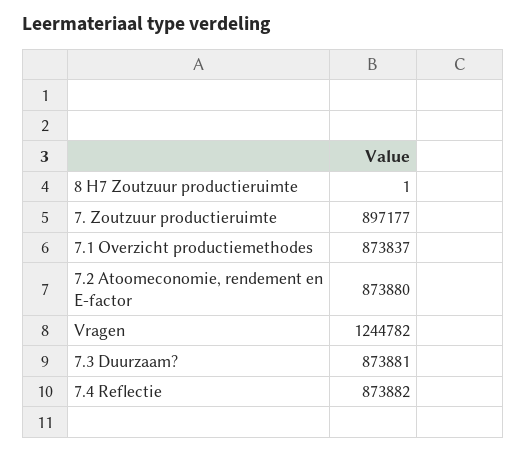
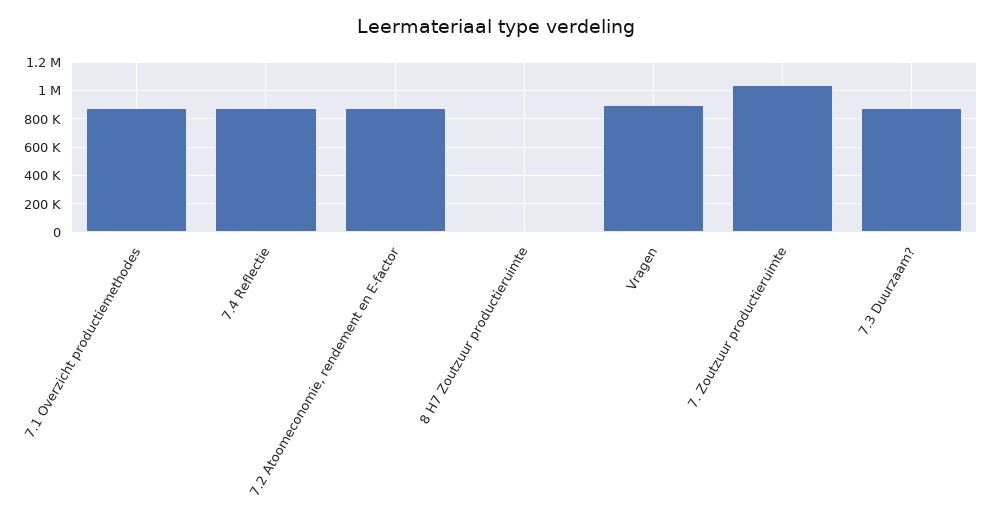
  {
    "8 H7 Zoutzuur productieruimte": 1,
-   "7. Zoutzuur productieruimte": 897177,
+   "7. Zoutzuur productieruimte": 1050000,
    "7.1 Overzicht productiemethodes": 873837,
    "7.2 Atoomeconomie, rendement en E-factor": 873880,
-   "Vragen": 1244782,
+   "Vragen": 900000,
    "7.3 Duurzaam?": 873881,
    "7.4 Reflectie": 873882
  }

